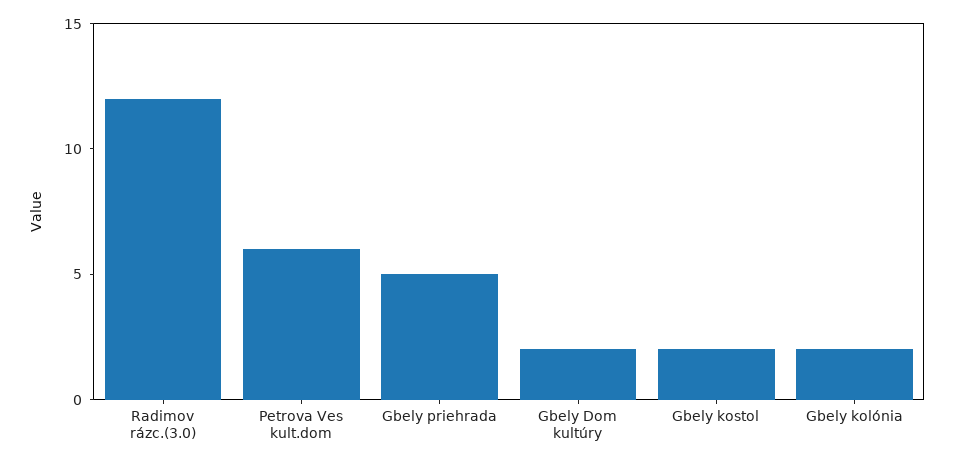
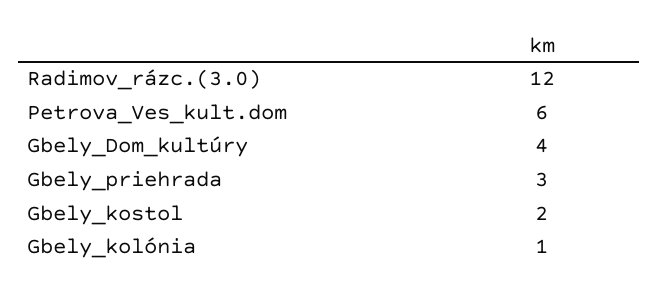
  {
    "Radimov rázc.(3.0)": 12,
    "Petrova Ves kult.dom": 6,
-   "Gbely priehrada": 5,
+   "Gbely priehrada": 3,
-   "Gbely Dom kultúry": 2,
+   "Gbely Dom kultúry": 4,
    "Gbely kostol": 2,
-   "Gbely kolónia": 2
+   "Gbely kolónia": 1
  }

